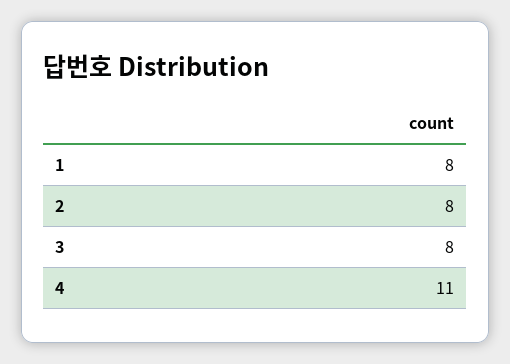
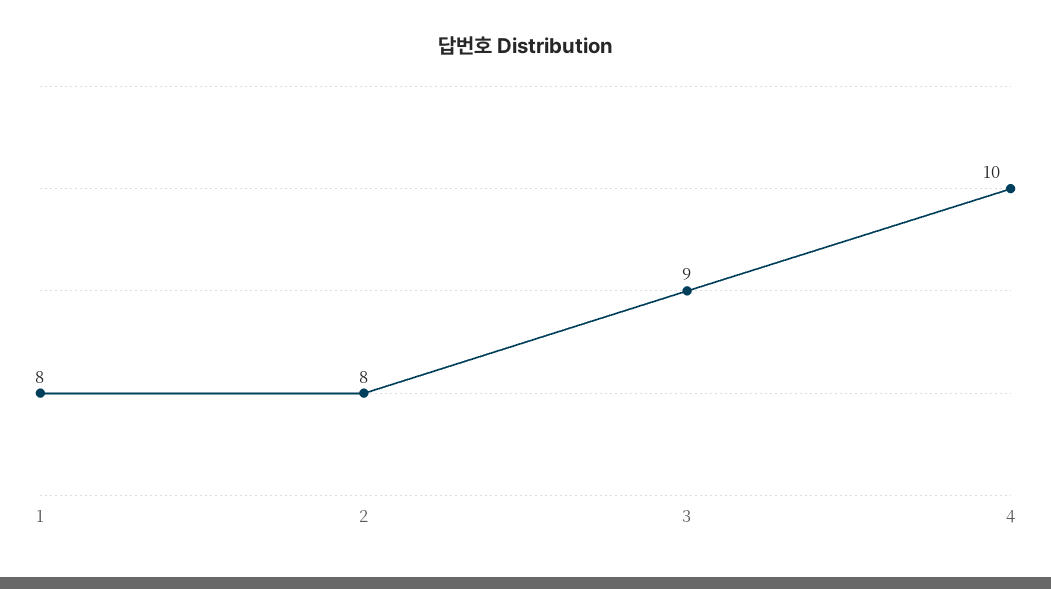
  {
    "1": 8,
    "2": 8,
-   "3": 8,
+   "3": 9,
-   "4": 11
+   "4": 10
  }

